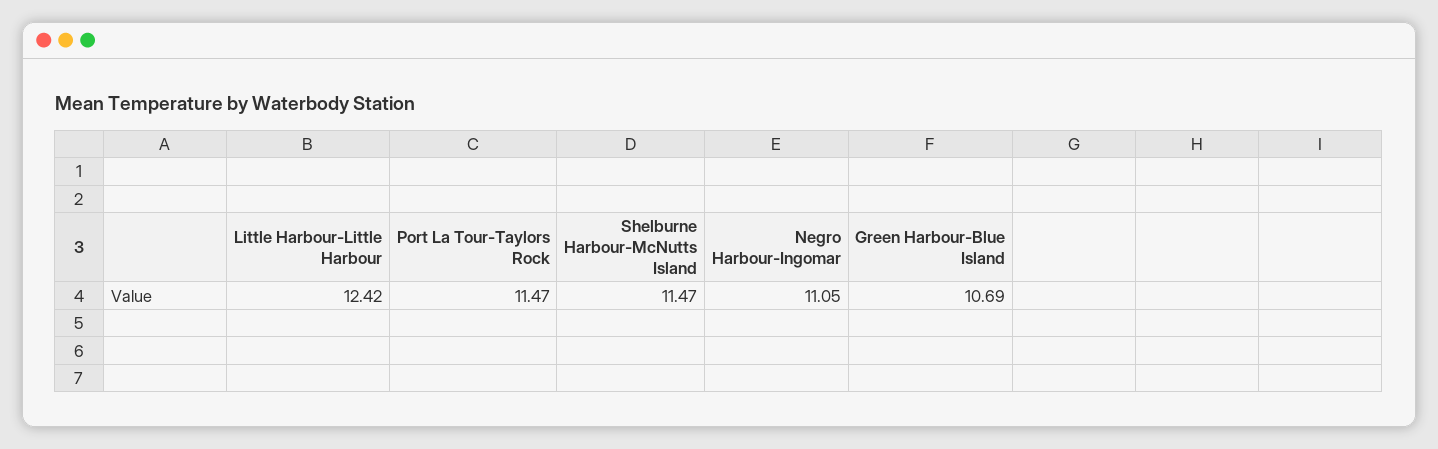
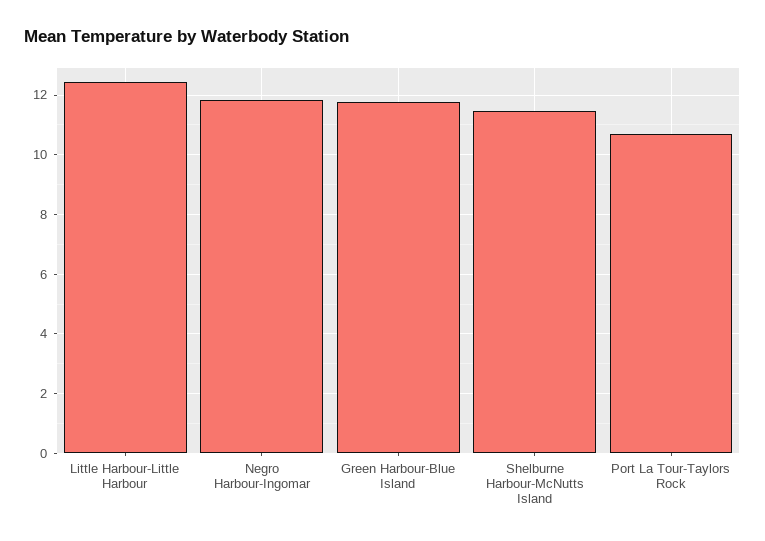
  {
    "Little Harbour-Little Harbour": 12.42,
-   "Port La Tour-Taylors Rock": 11.47,
+   "Port La Tour-Taylors Rock": 10.75,
    "Shelburne Harbour-McNutts Island": 11.47,
-   "Negro Harbour-Ingomar": 11.05,
+   "Negro Harbour-Ingomar": 11.75,
-   "Green Harbour-Blue Island": 10.69
+   "Green Harbour-Blue Island": 11.75
  }

